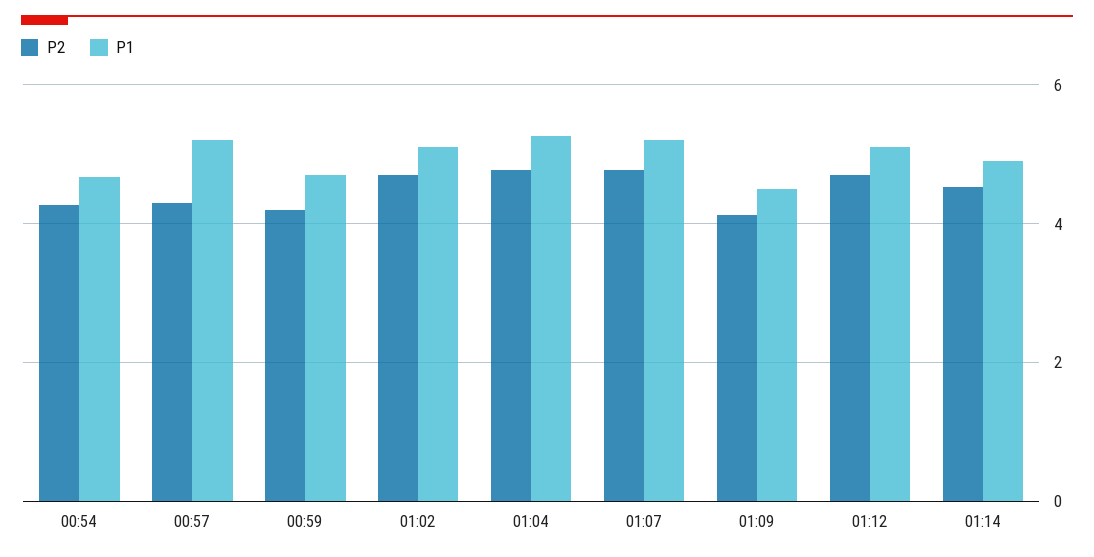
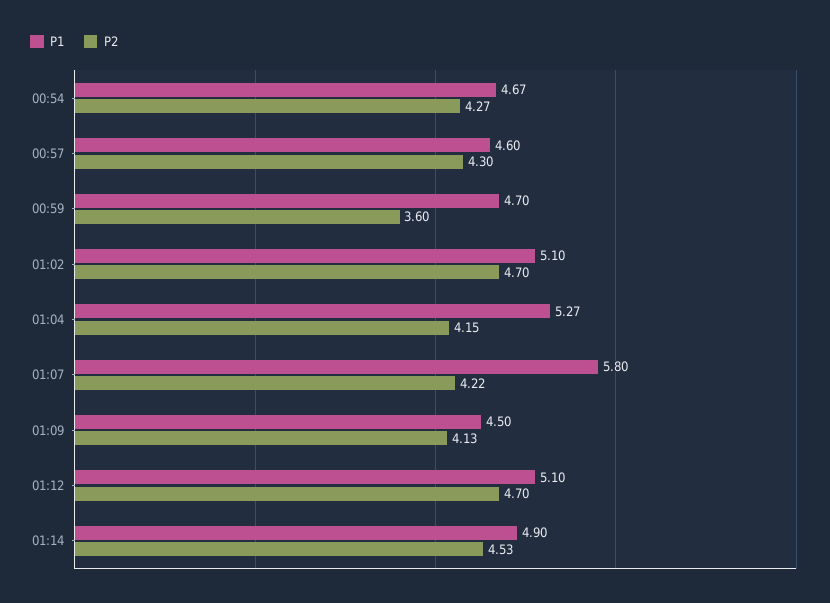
  {
    "P2": {
      "00:54": 4.27,
      "00:57": 4.3,
-     "00:59": 4.2,
+     "00:59": 3.6,
      "01:02": 4.7,
-     "01:04": 4.8,
+     "01:04": 4.15,
-     "01:07": 4.8,
+     "01:07": 4.22,
      "01:09": 4.13,
      "01:12": 4.7,
      "01:14": 4.53
    },
    "P1": {
      "00:54": 4.67,
-     "00:57": 5.2,
+     "00:57": 4.6,
      "00:59": 4.7,
      "01:02": 5.1,
      "01:04": 5.27,
-     "01:07": 5.2,
+     "01:07": 5.8,
      "01:09": 4.5,
      "01:12": 5.1,
      "01:14": 4.9
    }
  }

